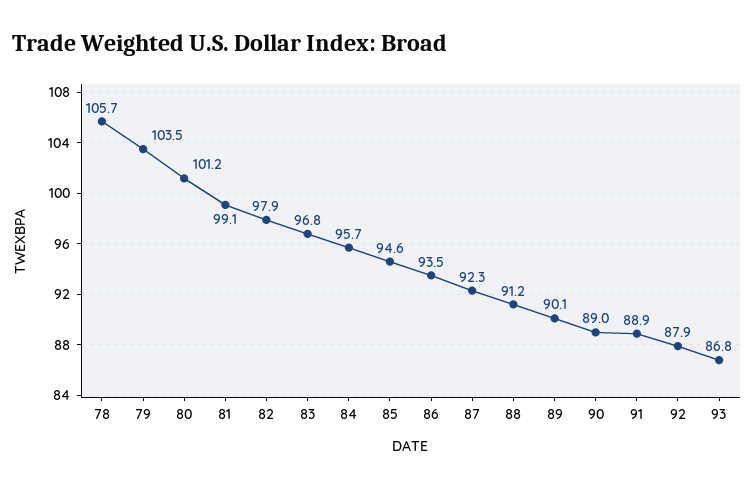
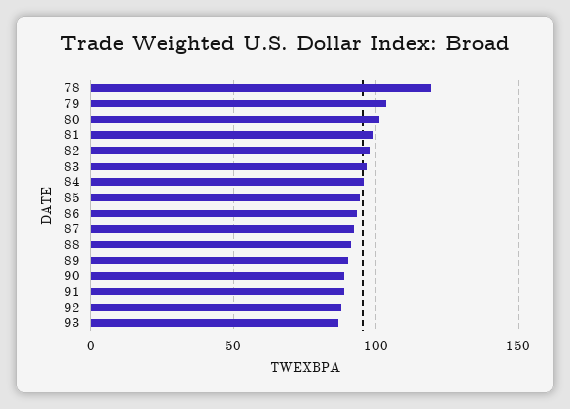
  {
-   "78": 105.7,
+   "78": 120,
    "79": 103.5,
    "80": 101.2,
    "81": 99.1,
    "82": 97.9,
    "83": 96.8,
    "84": 95.7,
    "85": 94.6,
    "86": 93.5,
    "87": 92.3,
    "88": 91.2,
    "89": 90.1,
    "90": 89,
    "91": 88.9,
    "92": 87.9,
    "93": 86.8
  }

